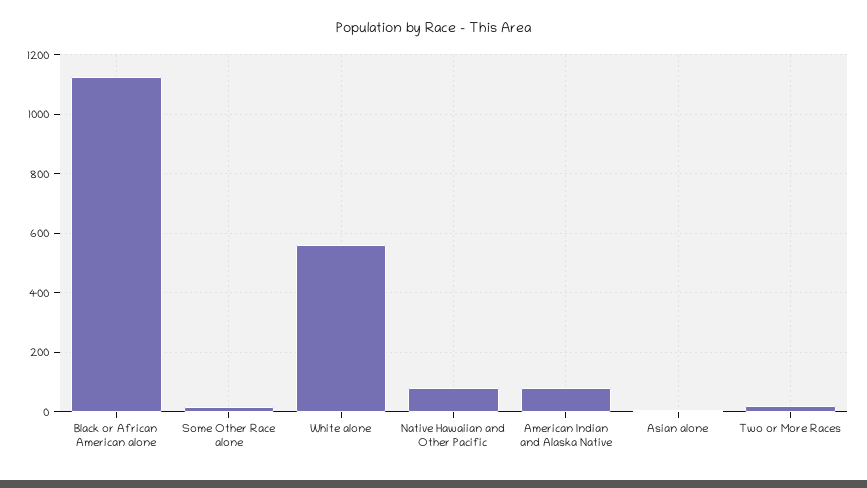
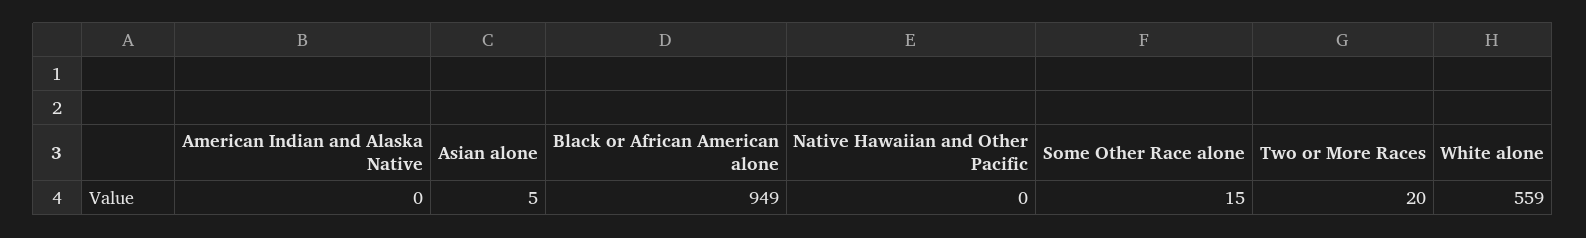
  {
-   "Black or African American alone": 1125,
+   "Black or African American alone": 949,
    "Some Other Race alone": 15,
    "White alone": 559,
-   "Native Hawaiian and Other Pacific": 75,
+   "Native Hawaiian and Other Pacific": 0,
-   "American Indian and Alaska Native": 75,
+   "American Indian and Alaska Native": 0,
    "Asian alone": 5,
    "Two or More Races": 20
  }

